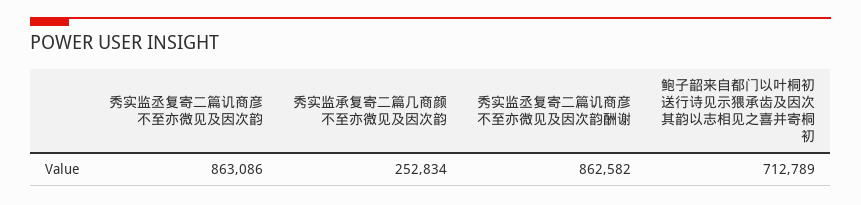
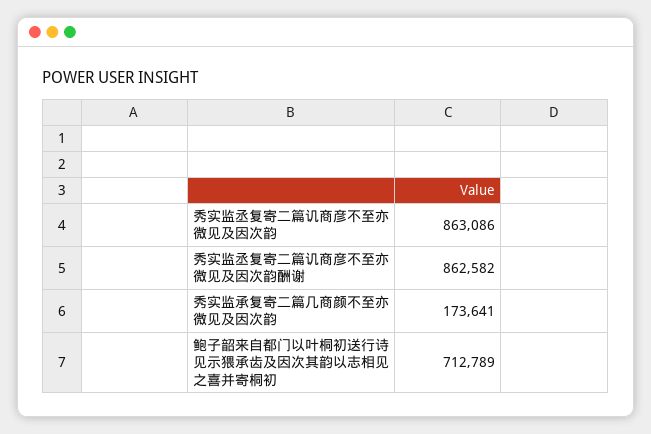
  {
    "秀实监丞复寄二篇讥商彦不至亦微见及因次韵": 863086,
-   "秀实监承复寄二篇几商颜不至亦微见及因次韵": 252834,
+   "秀实监承复寄二篇几商颜不至亦微见及因次韵": 173641,
    "秀实监丞复寄二篇讥商彦不至亦微见及因次韵酬谢": 862582,
    "鲍子韶来自都门以叶桐初送行诗见示猥承齿及因次其韵以志相见之喜并寄桐初": 712789
  }

